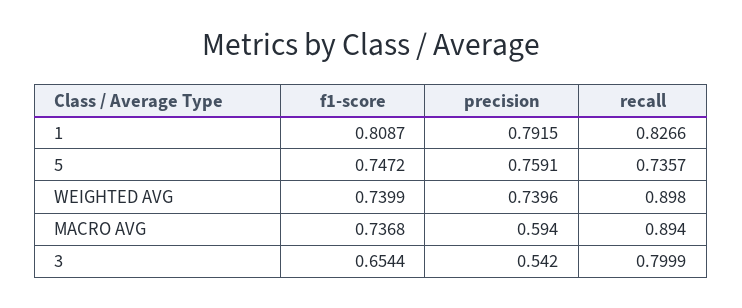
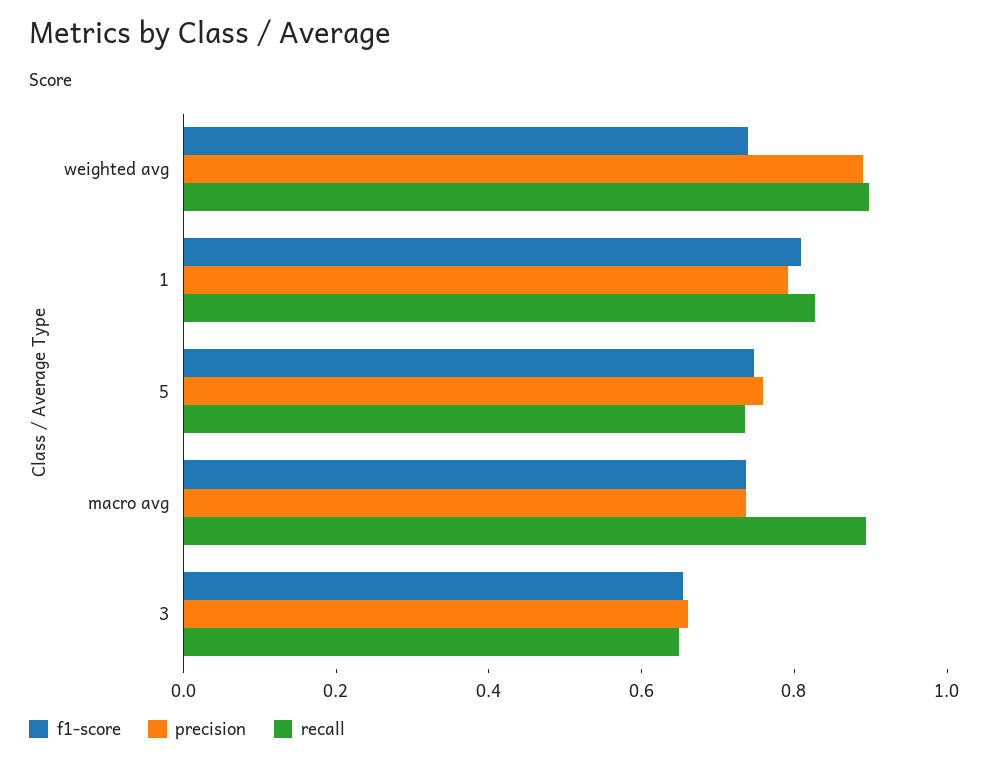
  {
    "f1-score": {
      "1": 0.8087,
      "5": 0.7472,
      "WEIGHTED AVG": 0.7399,
      "MACRO AVG": 0.7368,
      "3": 0.6544
    },
    "precision": {
      "1": 0.7915,
      "5": 0.7591,
-     "WEIGHTED AVG": 0.7396,
+     "WEIGHTED AVG": 0.9,
-     "MACRO AVG": 0.594,
+     "MACRO AVG": 0.75,
-     "3": 0.542
+     "3": 0.65
    },
    "recall": {
      "1": 0.8266,
      "5": 0.7357,
      "WEIGHTED AVG": 0.898,
      "MACRO AVG": 0.894,
-     "3": 0.7999
+     "3": 0.65
    }
  }

